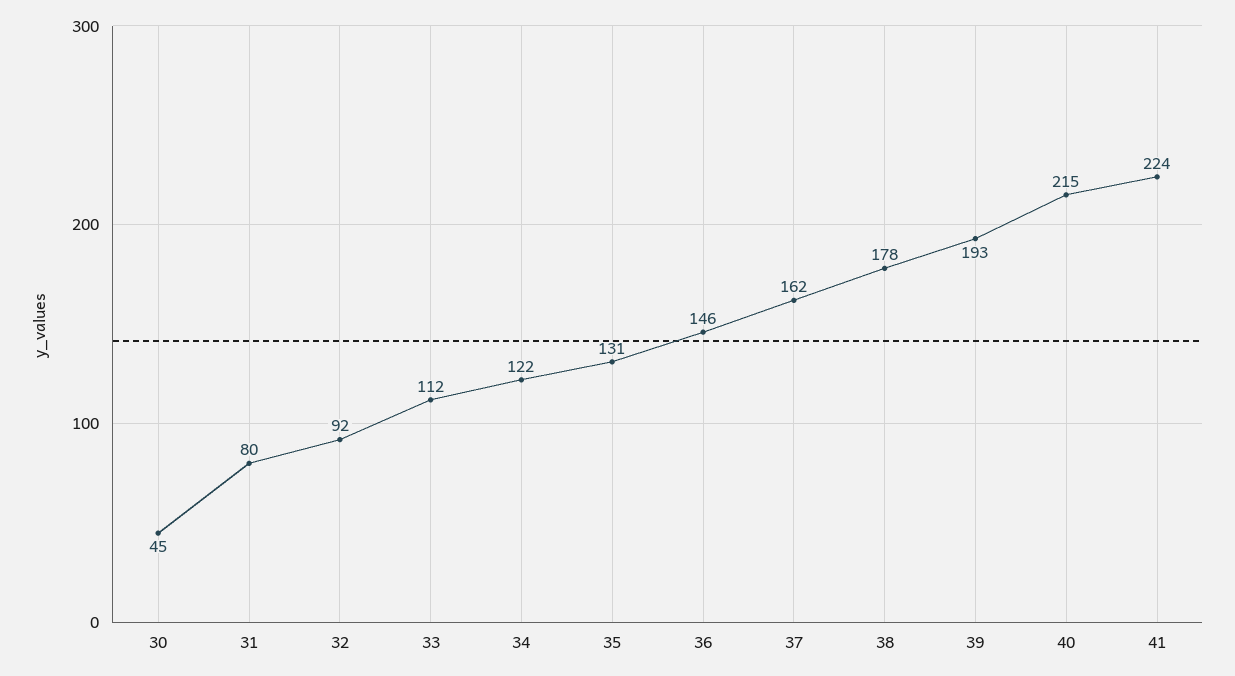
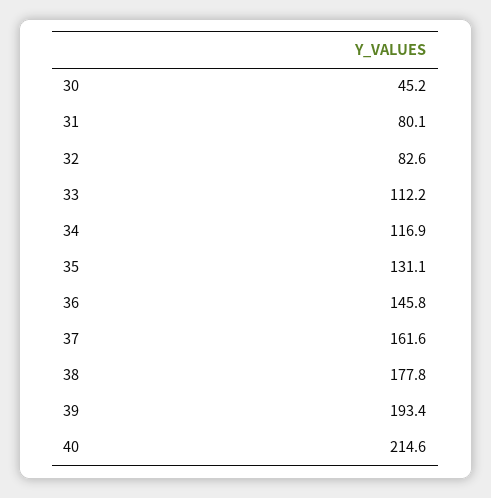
  {
    "30": 45.2,
    "31": 80.1,
-   "32": 92,
+   "32": 82.6,
    "33": 112.2,
-   "34": 122,
+   "34": 116.9,
    "35": 131.1,
    "36": 145.8,
    "37": 161.6,
    "38": 177.8,
    "39": 193.4,
-   "40": 214.6,
+   "40": 214.6
-   "41": 224
  }

